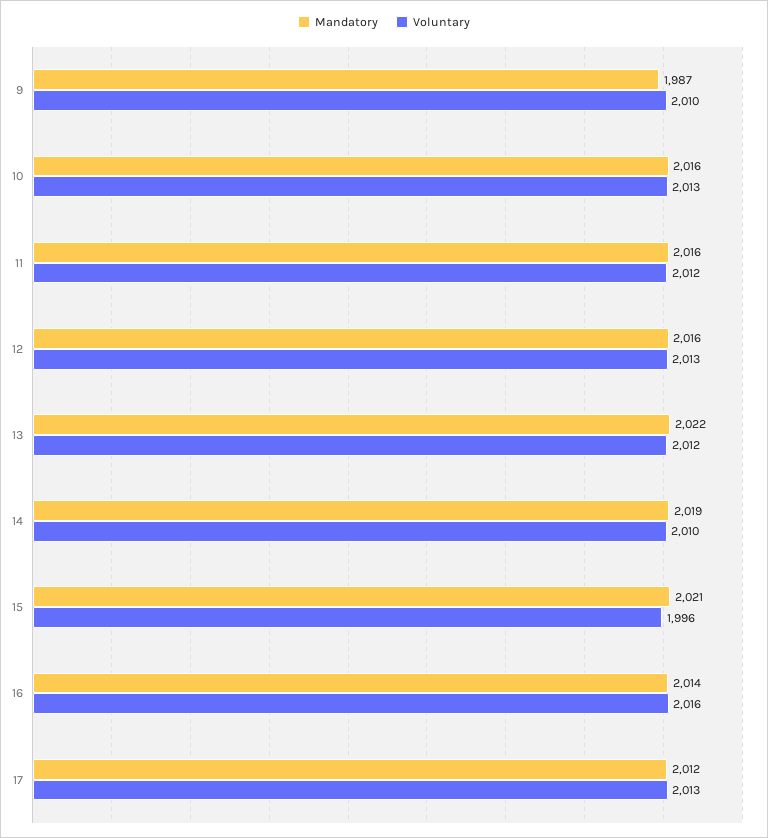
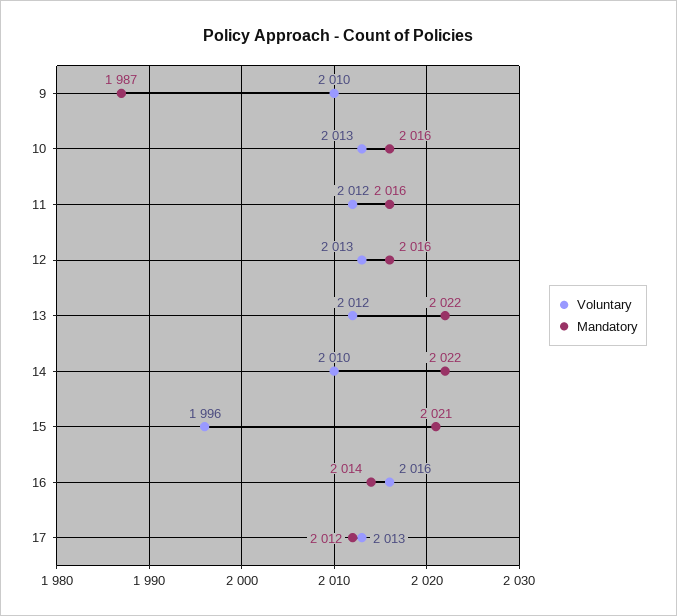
  {
    "Mandatory": {
      "9": 1987,
      "10": 2016,
      "11": 2016,
      "12": 2016,
      "13": 2022,
-     "14": 2019,
+     "14": 2022,
      "15": 2021,
      "16": 2014,
      "17": 2012
    },
    "Voluntary": {
      "9": 2010,
      "10": 2013,
      "11": 2012,
      "12": 2013,
      "13": 2012,
      "14": 2010,
      "15": 1996,
      "16": 2016,
      "17": 2013
    }
  }

